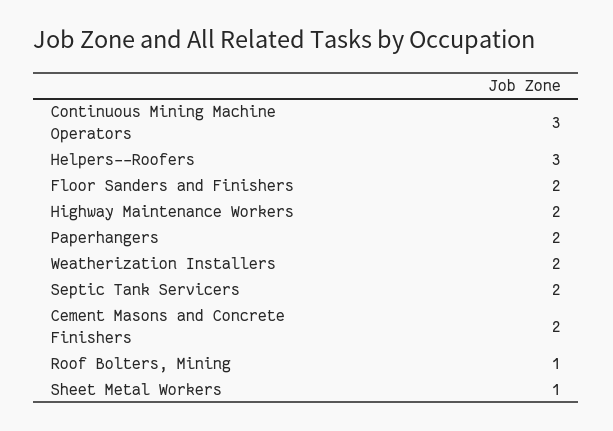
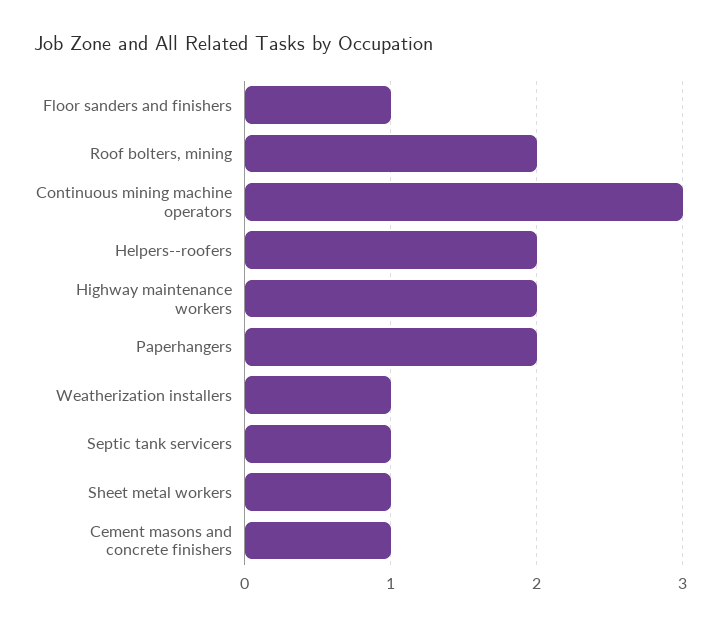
  {
    "Continuous Mining Machine Operators": 3,
-   "Helpers--Roofers": 3,
+   "Helpers--Roofers": 2,
-   "Floor Sanders and Finishers": 2,
+   "Floor Sanders and Finishers": 1,
    "Highway Maintenance Workers": 2,
    "Paperhangers": 2,
-   "Weatherization Installers": 2,
+   "Weatherization Installers": 1,
-   "Septic Tank Servicers": 2,
+   "Septic Tank Servicers": 1,
-   "Cement Masons and Concrete Finishers": 2,
+   "Cement Masons and Concrete Finishers": 1,
-   "Roof Bolters, Mining": 1,
+   "Roof Bolters, Mining": 2,
    "Sheet Metal Workers": 1
  }

